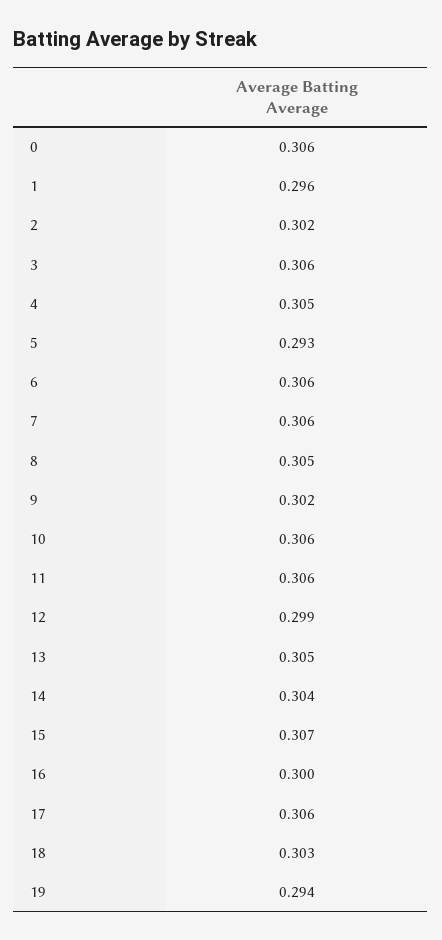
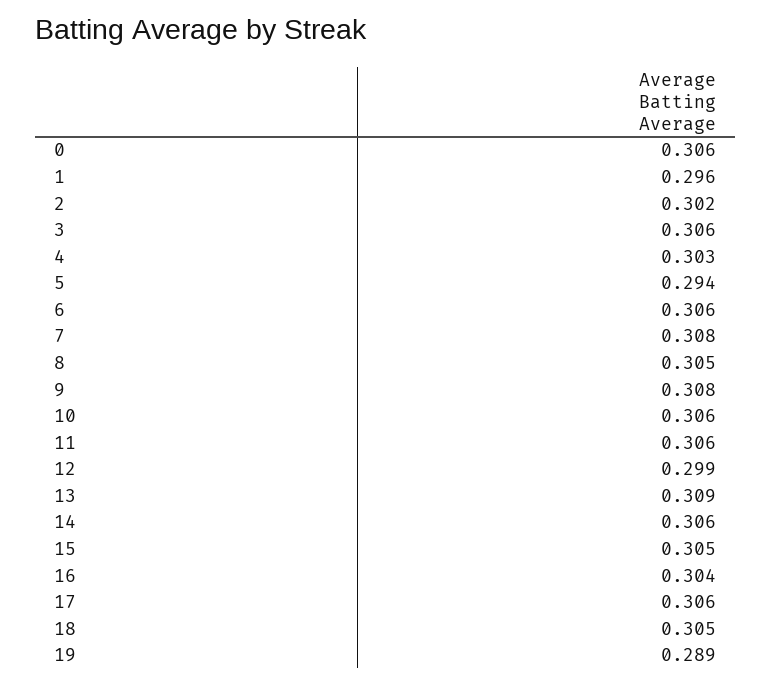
  {
    "0": 0.306,
    "1": 0.296,
    "2": 0.302,
    "3": 0.306,
-   "4": 0.305,
+   "4": 0.303,
-   "5": 0.293,
+   "5": 0.294,
    "6": 0.306,
-   "7": 0.306,
+   "7": 0.308,
    "8": 0.305,
-   "9": 0.302,
+   "9": 0.308,
    "10": 0.306,
    "11": 0.306,
    "12": 0.299,
-   "13": 0.305,
+   "13": 0.309,
-   "14": 0.304,
+   "14": 0.306,
-   "15": 0.307,
+   "15": 0.305,
-   "16": 0.3,
+   "16": 0.304,
    "17": 0.306,
-   "18": 0.303,
+   "18": 0.305,
-   "19": 0.294
+   "19": 0.289
  }

